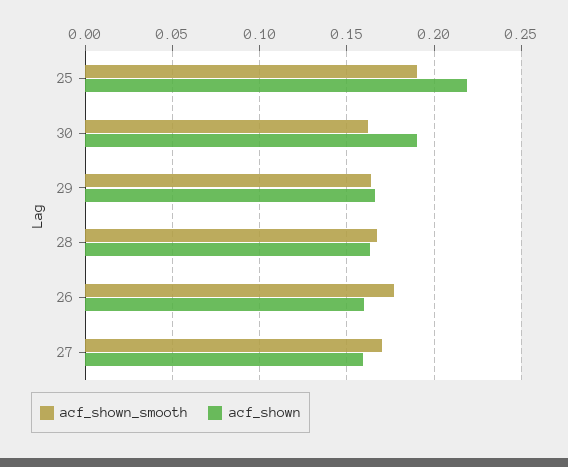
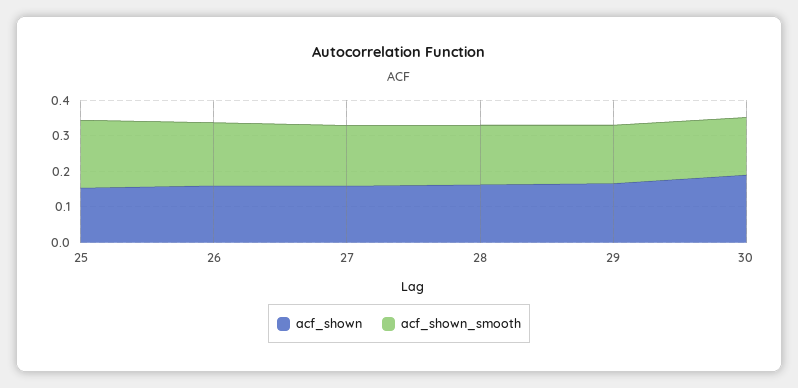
  {
    "acf_shown_smooth": {
      "25": 0.19,
      "30": 0.16,
      "29": 0.165,
      "28": 0.165,
      "26": 0.175,
      "27": 0.17
    },
    "acf_shown": {
-     "25": 0.22,
+     "25": 0.15,
      "30": 0.19,
      "29": 0.165,
      "28": 0.165,
      "26": 0.16,
      "27": 0.16
    }
  }

